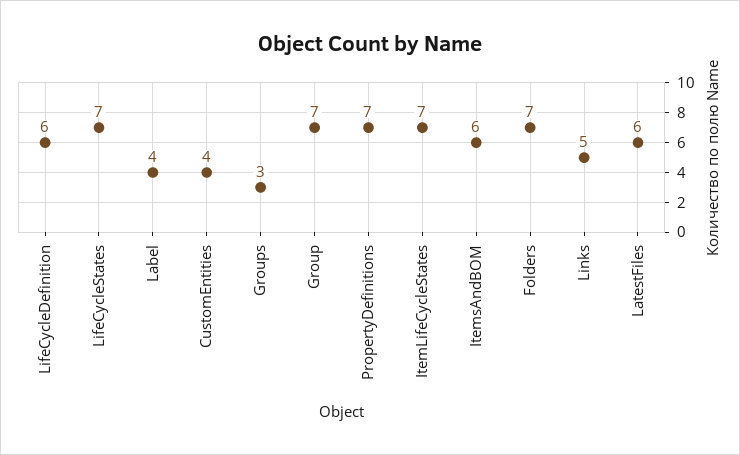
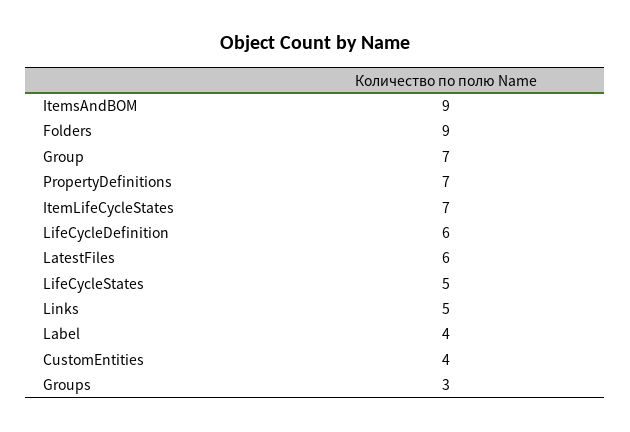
  {
    "LifeCycleDefinition": 6,
-   "LifeCycleStates": 7,
+   "LifeCycleStates": 5,
    "Label": 4,
    "CustomEntities": 4,
    "Groups": 3,
    "Group": 7,
    "PropertyDefinitions": 7,
    "ItemLifeCycleStates": 7,
-   "ItemsAndBOM": 6,
+   "ItemsAndBOM": 9,
-   "Folders": 7,
+   "Folders": 9,
    "Links": 5,
    "LatestFiles": 6
  }

